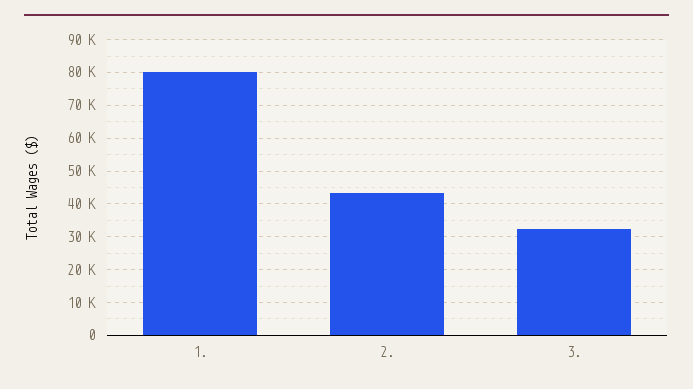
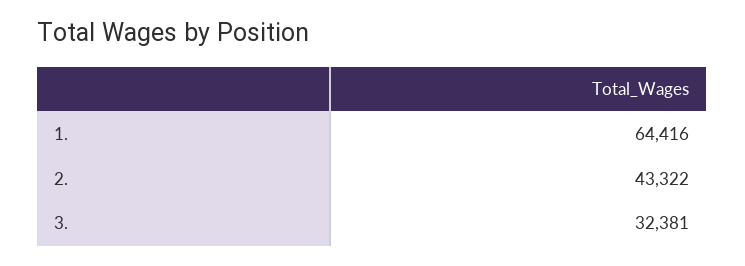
  {
-   "1.": 80000,
+   "1.": 64416,
    "2.": 43322,
    "3.": 32381
  }

